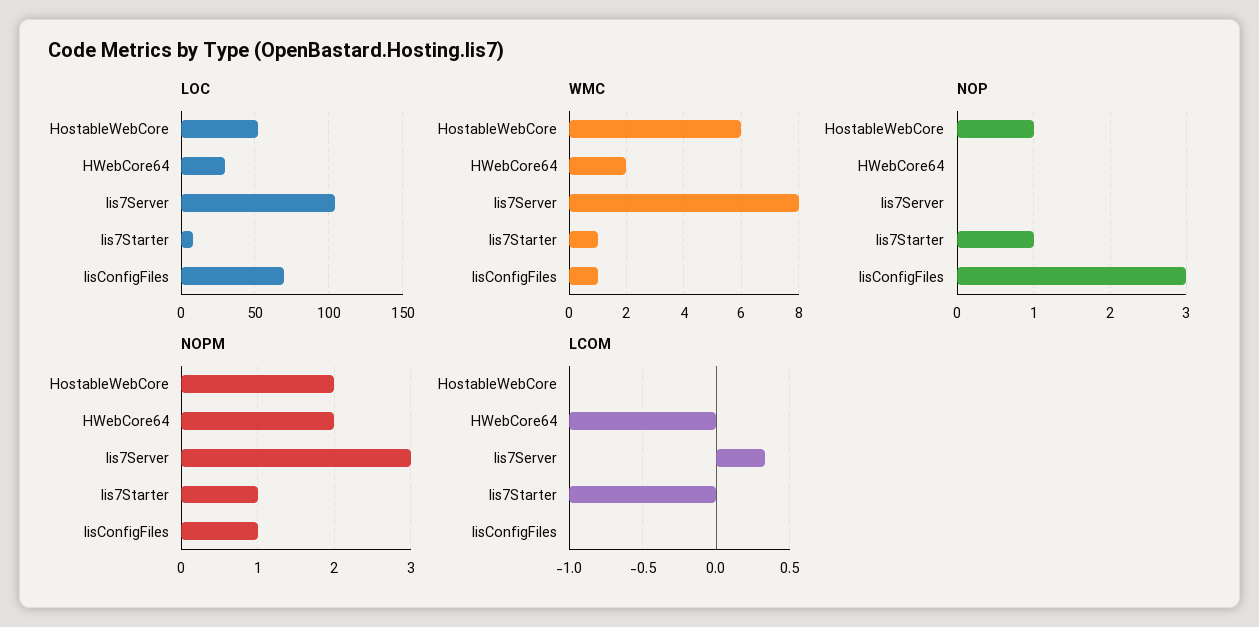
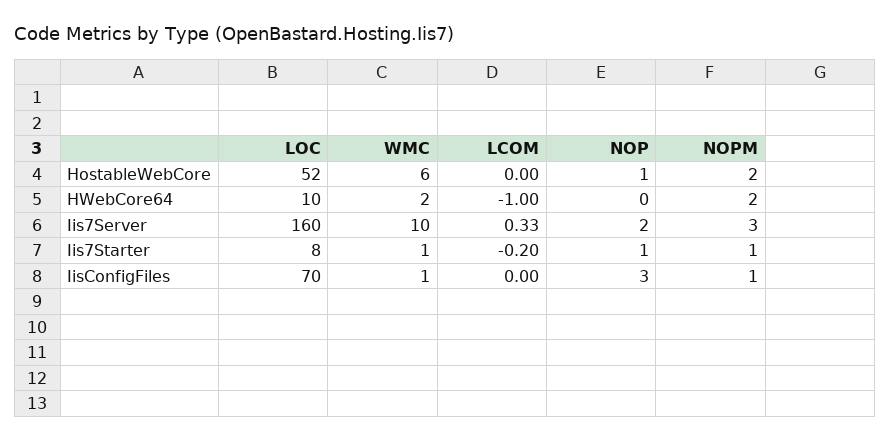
  {
    "LOC": {
      "HostableWebCore": 52,
-     "HWebCore64": 30,
+     "HWebCore64": 10,
-     "Iis7Server": 105,
+     "Iis7Server": 160,
      "Iis7Starter": 8,
      "IisConfigFiles": 70
    },
    "WMC": {
      "HostableWebCore": 6,
      "HWebCore64": 2,
-     "Iis7Server": 8,
+     "Iis7Server": 10,
      "Iis7Starter": 1,
      "IisConfigFiles": 1
    },
    "NOP": {
      "HostableWebCore": 1,
      "HWebCore64": 0,
-     "Iis7Server": 0,
+     "Iis7Server": 2,
      "Iis7Starter": 1,
      "IisConfigFiles": 3
    },
    "NOPM": {
      "HostableWebCore": 2,
      "HWebCore64": 2,
      "Iis7Server": 3,
      "Iis7Starter": 1,
      "IisConfigFiles": 1
    },
    "LCOM": {
      "HostableWebCore": 0,
      "HWebCore64": -1,
      "Iis7Server": 0.33,
-     "Iis7Starter": -1,
+     "Iis7Starter": -0.2,
      "IisConfigFiles": 0
    }
  }

